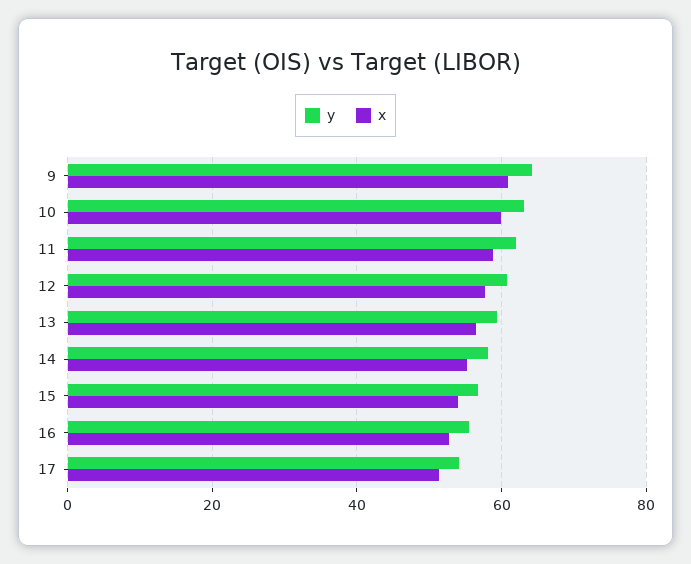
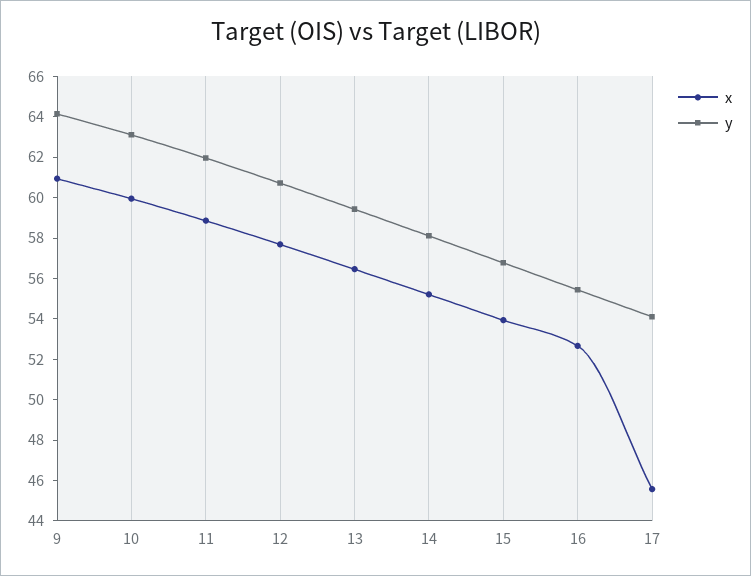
  {
    "y": {
      "9": 64,
      "10": 63,
      "11": 62,
      "12": 60.5,
      "13": 59.5,
      "14": 58,
      "15": 57,
      "16": 55.5,
      "17": 54
    },
    "x": {
      "9": 61,
      "10": 60,
      "11": 59,
      "12": 57.5,
      "13": 56.5,
      "14": 55,
      "15": 54,
      "16": 52.5,
-     "17": 52
+     "17": 45.5
    }
  }

